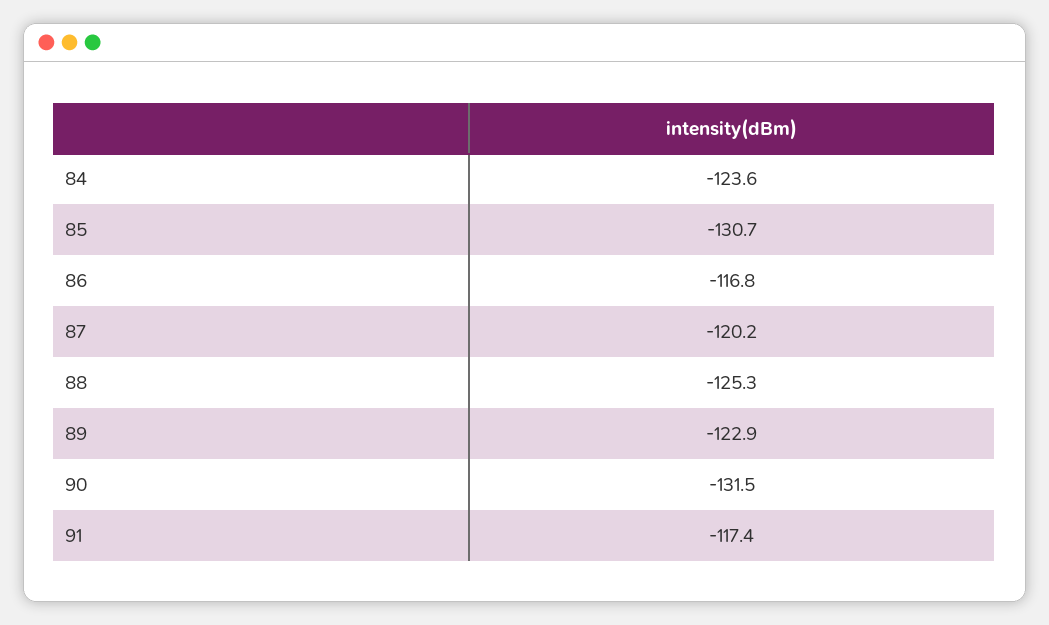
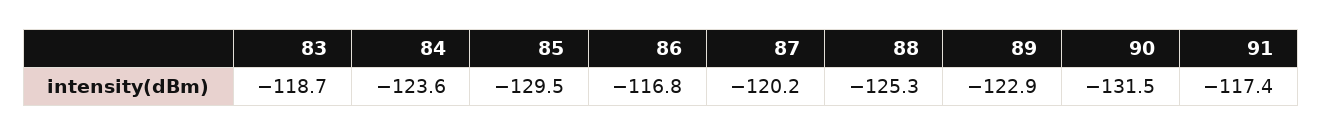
  {
    "84": -123.6,
-   "85": -130.7,
+   "85": -129.5,
    "86": -116.8,
    "87": -120.2,
    "88": -125.3,
    "89": -122.9,
    "90": -131.5,
-   "91": -117.4
+   "91": -117.4,
+   "83": -118.7
  }

